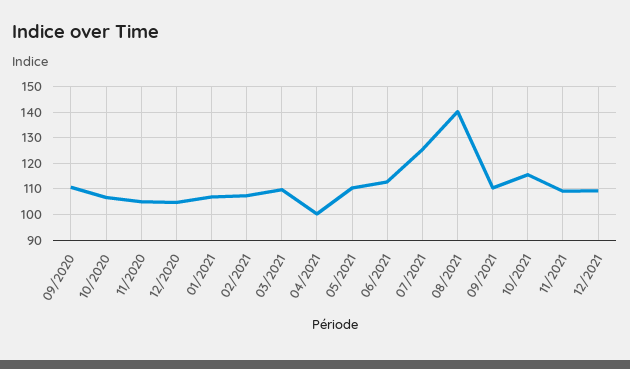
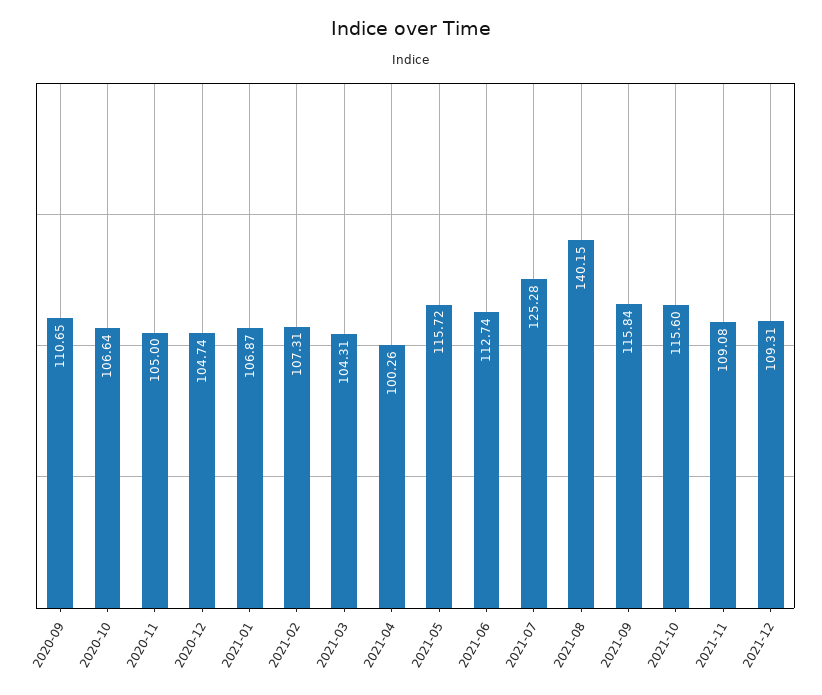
  {
    "09/2020": 110.65,
    "10/2020": 106.64,
    "11/2020": 105,
    "12/2020": 104.74,
    "01/2021": 106.87,
    "02/2021": 107.31,
-   "03/2021": 110,
+   "03/2021": 104.31,
    "04/2021": 100.26,
-   "05/2021": 110,
+   "05/2021": 115.72,
    "06/2021": 112.74,
    "07/2021": 125.28,
    "08/2021": 140.15,
-   "09/2021": 110,
+   "09/2021": 115.84,
    "10/2021": 115.6,
    "11/2021": 109.08,
    "12/2021": 109.31
  }

